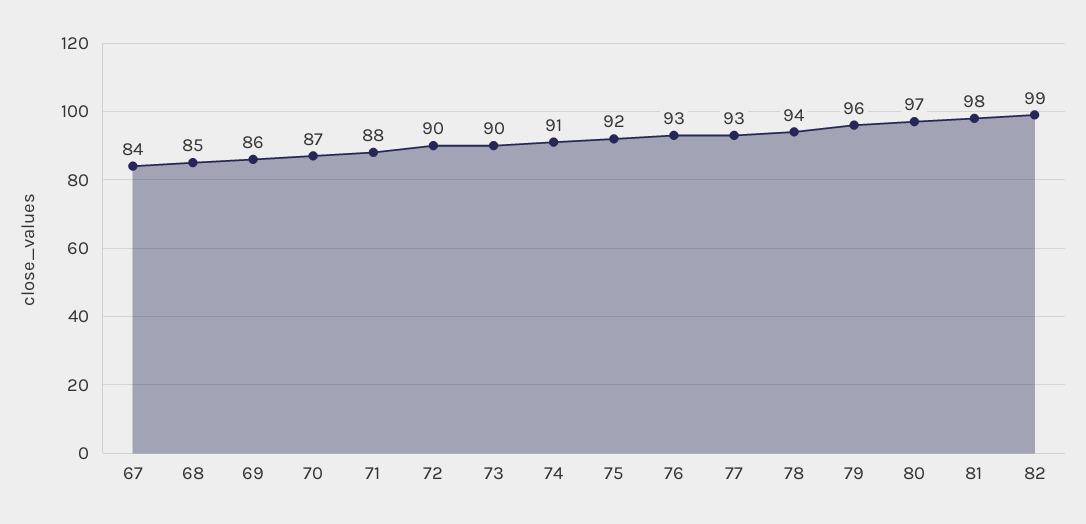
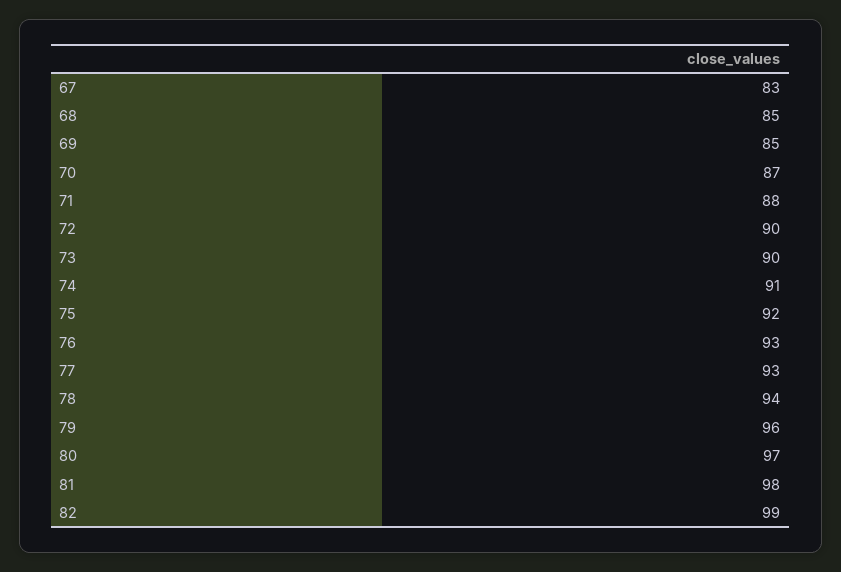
  {
-   "67": 84,
+   "67": 83,
    "68": 85,
-   "69": 86,
+   "69": 85,
    "70": 87,
    "71": 88,
    "72": 90,
    "73": 90,
    "74": 91,
    "75": 92,
    "76": 93,
    "77": 93,
    "78": 94,
    "79": 96,
    "80": 97,
    "81": 98,
    "82": 99
  }

